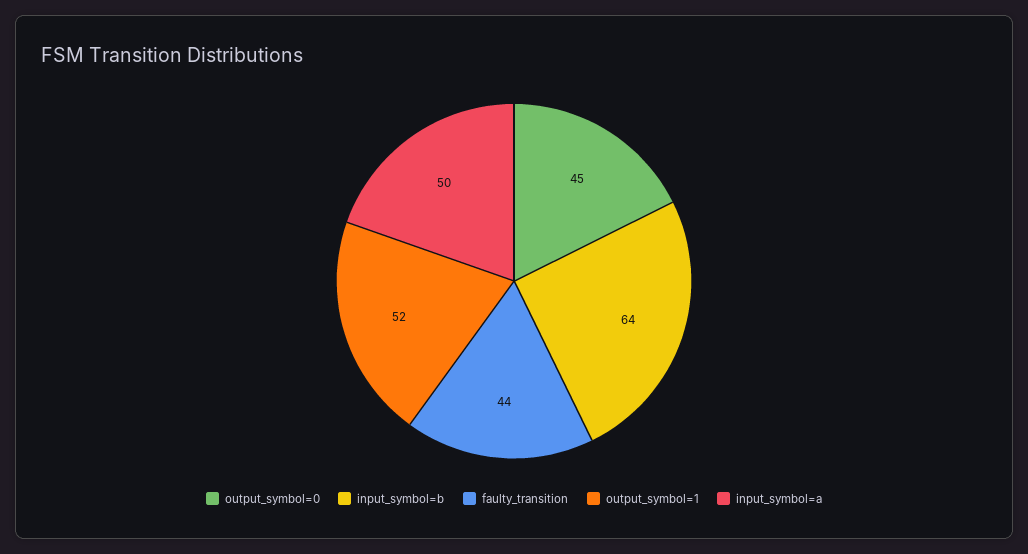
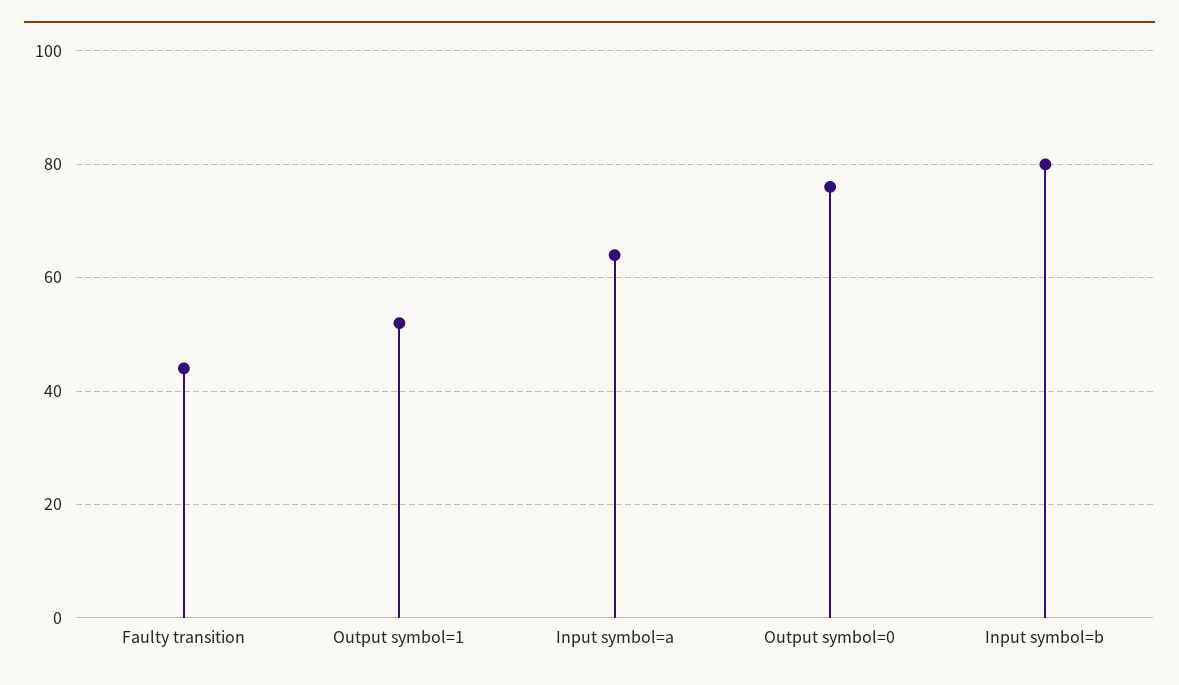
  {
-   "output_symbol=0": 45,
+   "output_symbol=0": 75,
-   "input_symbol=b": 64,
+   "input_symbol=b": 80,
    "faulty_transition": 44,
    "output_symbol=1": 52,
-   "input_symbol=a": 50
+   "input_symbol=a": 65
  }

